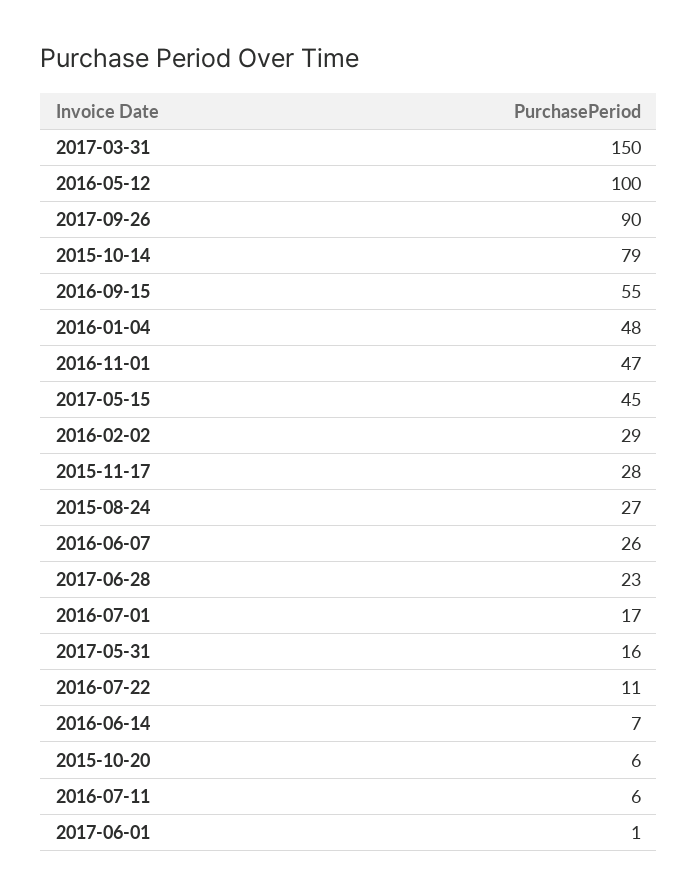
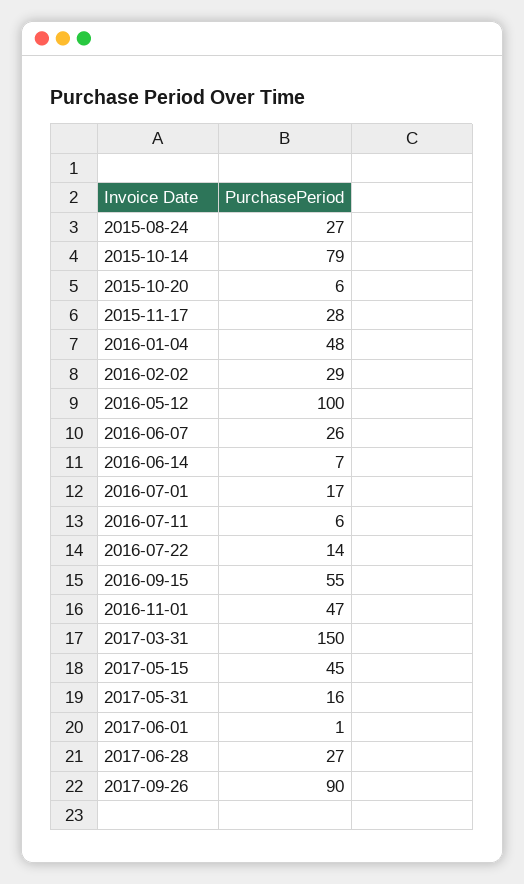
  {
    "2017-03-31": 150,
    "2016-05-12": 100,
    "2017-09-26": 90,
    "2015-10-14": 79,
    "2016-09-15": 55,
    "2016-01-04": 48,
    "2016-11-01": 47,
    "2017-05-15": 45,
    "2016-02-02": 29,
    "2015-11-17": 28,
    "2015-08-24": 27,
    "2016-06-07": 26,
-   "2017-06-28": 23,
+   "2017-06-28": 27,
    "2016-07-01": 17,
    "2017-05-31": 16,
-   "2016-07-22": 11,
+   "2016-07-22": 14,
    "2016-06-14": 7,
    "2015-10-20": 6,
    "2016-07-11": 6,
    "2017-06-01": 1
  }

